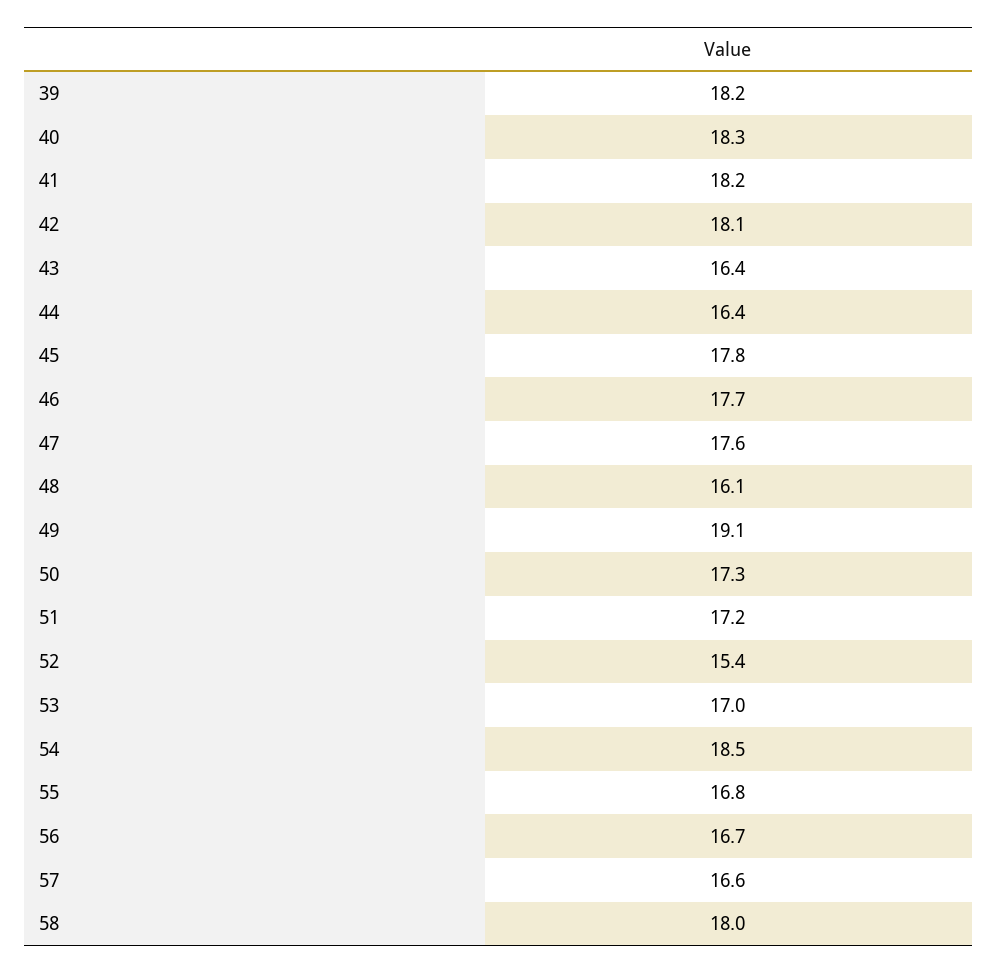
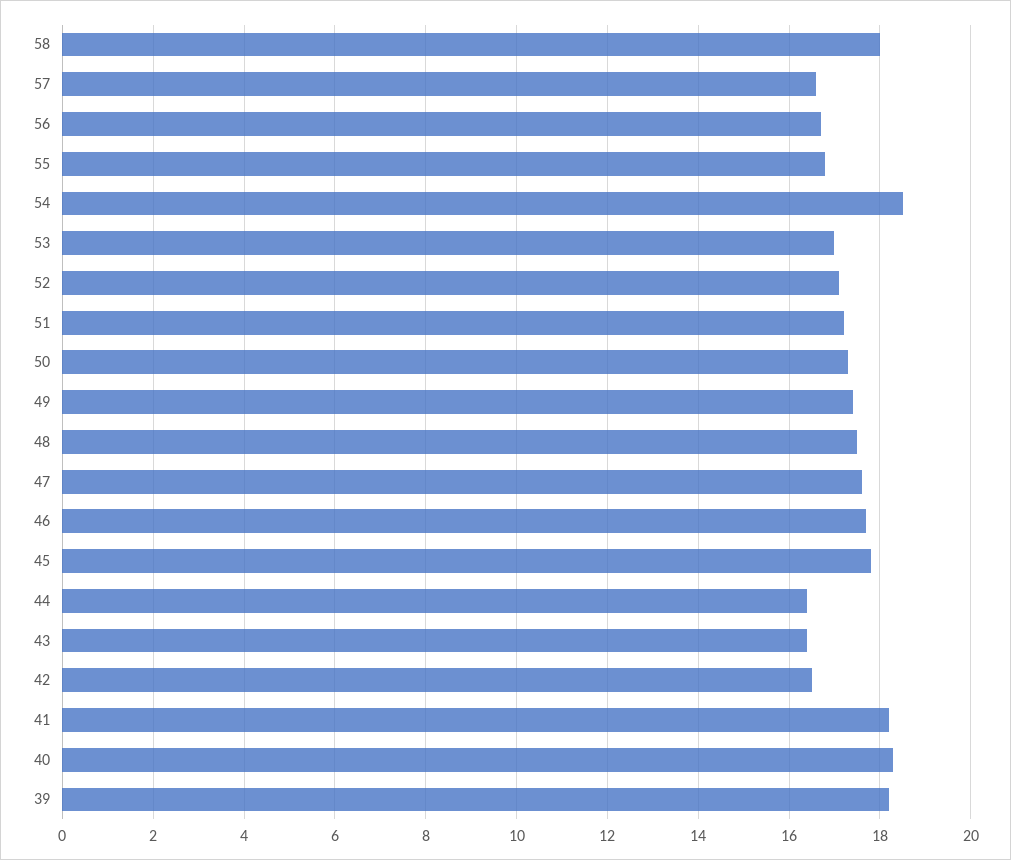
  {
    "39": 18.2,
    "40": 18.3,
    "41": 18.2,
-   "42": 18.1,
+   "42": 16.5,
    "43": 16.4,
    "44": 16.4,
    "45": 17.8,
    "46": 17.7,
    "47": 17.6,
-   "48": 16.1,
+   "48": 17.5,
-   "49": 19.1,
+   "49": 17.5,
    "50": 17.3,
    "51": 17.2,
-   "52": 15.4,
+   "52": 17,
    "53": 17,
    "54": 18.5,
    "55": 16.8,
    "56": 16.7,
    "57": 16.6,
    "58": 18
  }

